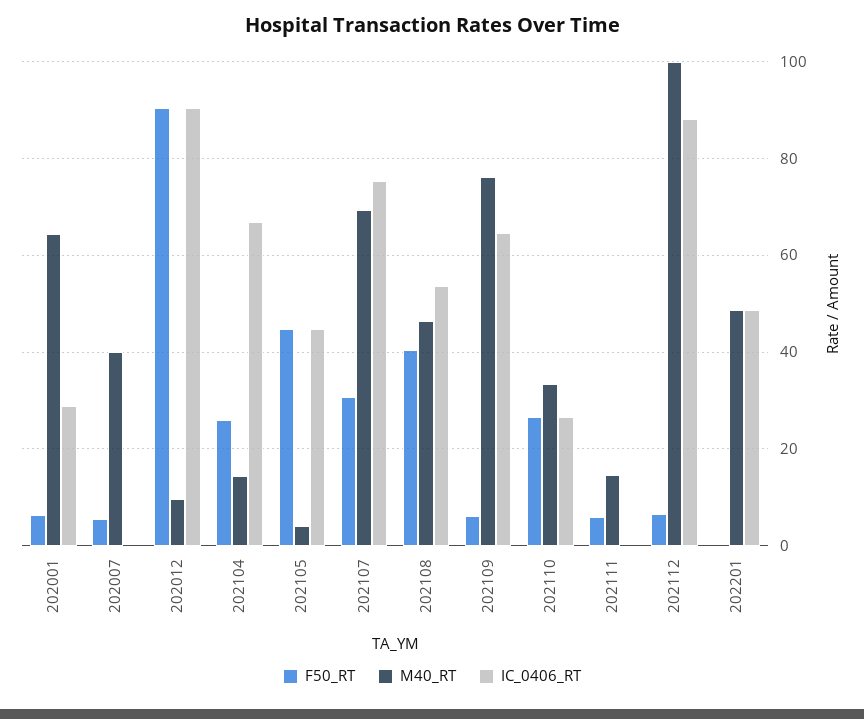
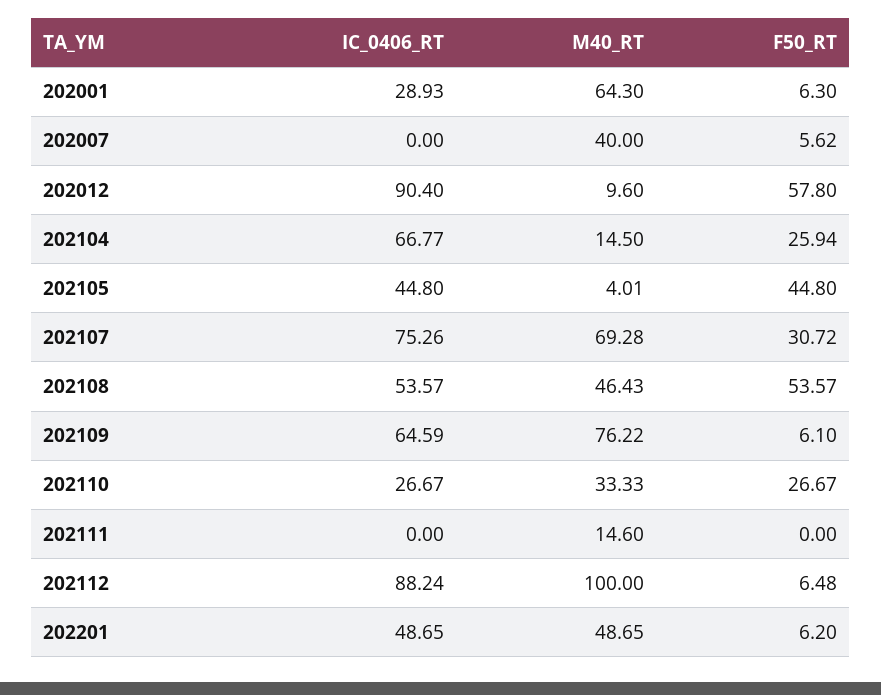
  {
    "F50_RT": {
      "202001": 6.3,
      "202007": 5.62,
-     "202012": 90,
+     "202012": 57.8,
      "202104": 25.94,
      "202105": 44.8,
      "202107": 30.72,
-     "202108": 40,
+     "202108": 53.57,
      "202109": 6.1,
      "202110": 26.67,
-     "202111": 6,
+     "202111": 0,
      "202112": 6.48,
-     "202201": 0
+     "202201": 6.2
    },
    "M40_RT": {
      "202001": 64.3,
      "202007": 40,
      "202012": 9.6,
      "202104": 14.5,
      "202105": 4.01,
      "202107": 69.28,
      "202108": 46.43,
      "202109": 76.22,
      "202110": 33.33,
      "202111": 14.6,
      "202112": 100,
      "202201": 48.65
    },
    "IC_0406_RT": {
      "202001": 28.93,
      "202007": 0,
      "202012": 90.4,
      "202104": 66.77,
      "202105": 44.8,
      "202107": 75.26,
      "202108": 53.57,
      "202109": 64.59,
      "202110": 26.67,
      "202111": 0,
      "202112": 88.24,
      "202201": 48.65
    }
  }

